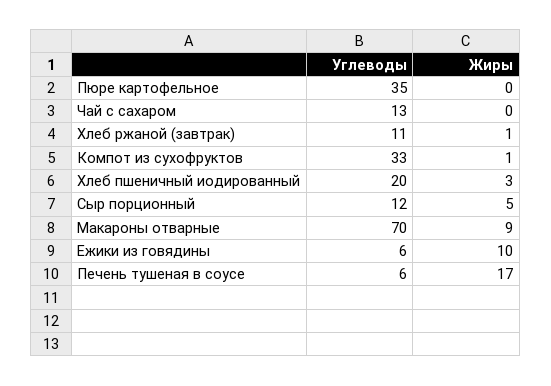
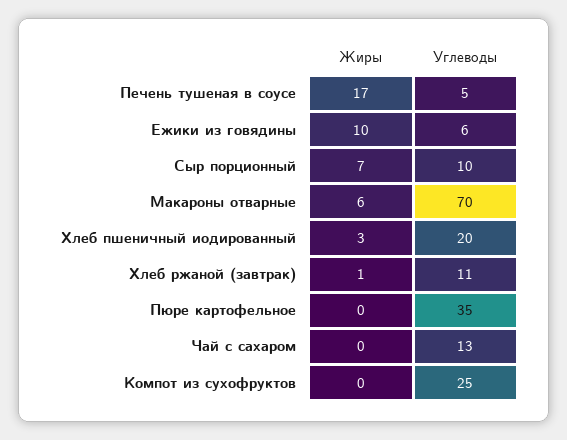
  {
    "Углеводы": {
      "Пюре картофельное": 35,
      "Чай с сахаром": 13,
      "Хлеб ржаной (завтрак)": 11,
-     "Компот из сухофруктов": 33,
+     "Компот из сухофруктов": 25,
      "Хлеб пшеничный иодированный": 20,
-     "Сыр порционный": 12,
+     "Сыр порционный": 10,
      "Макароны отварные": 70,
      "Ежики из говядины": 6,
-     "Печень тушеная в соусе": 6
+     "Печень тушеная в соусе": 5
    },
    "Жиры": {
      "Пюре картофельное": 0,
      "Чай с сахаром": 0,
      "Хлеб ржаной (завтрак)": 1,
-     "Компот из сухофруктов": 1,
+     "Компот из сухофруктов": 0,
      "Хлеб пшеничный иодированный": 3,
-     "Сыр порционный": 5,
+     "Сыр порционный": 7,
-     "Макароны отварные": 9,
+     "Макароны отварные": 6,
      "Ежики из говядины": 10,
      "Печень тушеная в соусе": 17
    }
  }

